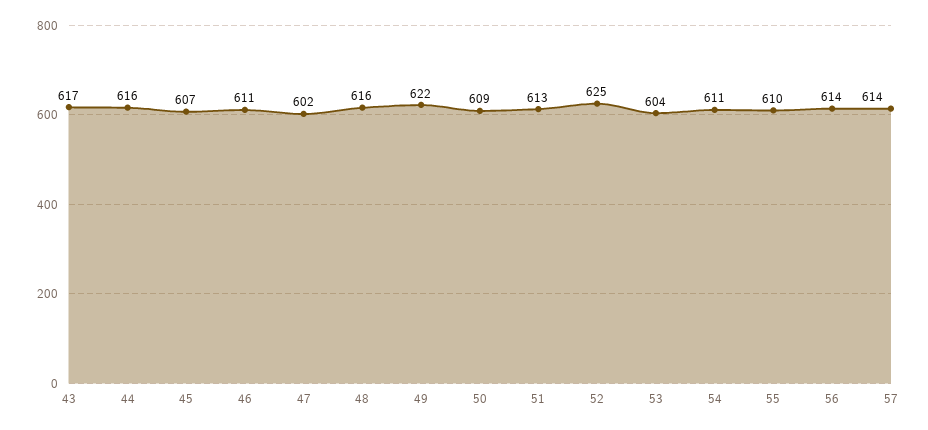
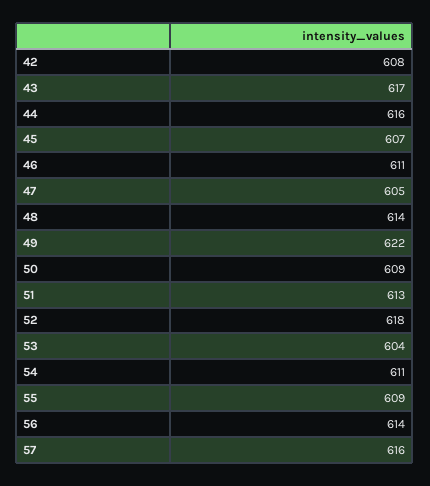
  {
    "43": 617,
    "44": 616,
    "45": 607,
    "46": 611,
-   "47": 602,
+   "47": 605,
-   "48": 616,
+   "48": 614,
    "49": 622,
    "50": 609,
    "51": 613,
-   "52": 625,
+   "52": 618,
    "53": 604,
    "54": 611,
-   "55": 610,
+   "55": 609,
    "56": 614,
-   "57": 614
+   "57": 616,
+   "42": 608
  }

